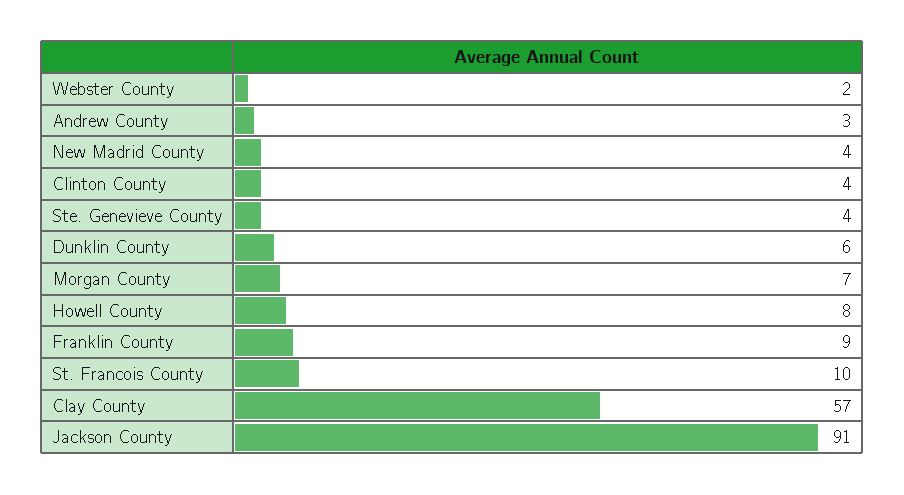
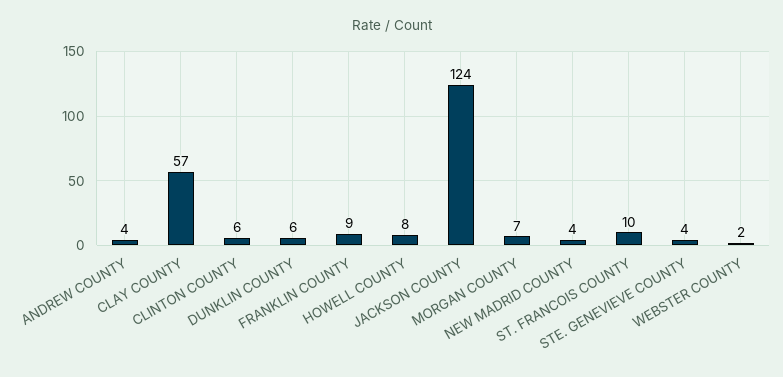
  {
    "Webster County": 2,
-   "Andrew County": 3,
+   "Andrew County": 4,
    "New Madrid County": 4,
-   "Clinton County": 4,
+   "Clinton County": 6,
    "Ste. Genevieve County": 4,
    "Dunklin County": 6,
    "Morgan County": 7,
    "Howell County": 8,
    "Franklin County": 9,
    "St. Francois County": 10,
    "Clay County": 57,
-   "Jackson County": 91
+   "Jackson County": 124
  }

